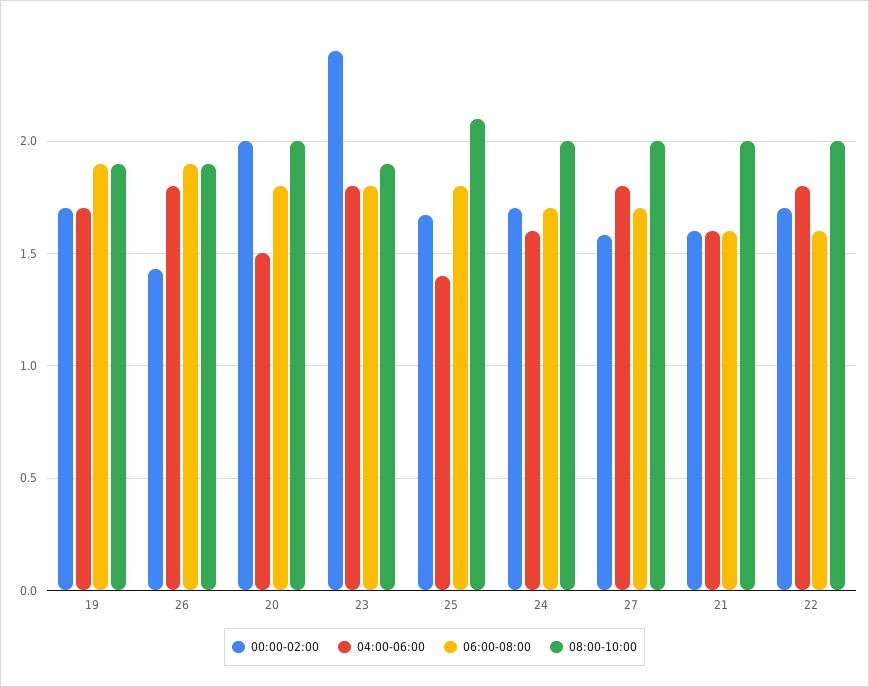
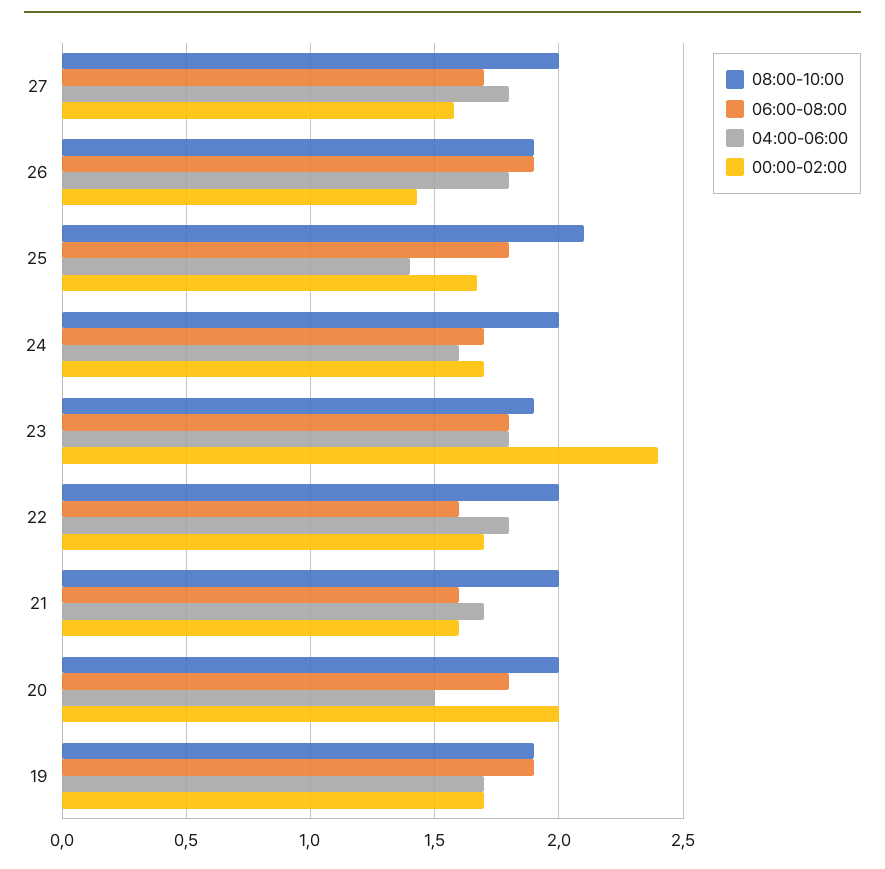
  {
    "00:00-02:00": {
      "19": 1.7,
      "26": 1.45,
      "20": 2,
      "23": 2.4,
      "25": 1.65,
      "24": 1.7,
      "27": 1.6,
      "21": 1.6,
      "22": 1.7
    },
    "04:00-06:00": {
      "19": 1.7,
      "26": 1.8,
      "20": 1.5,
      "23": 1.8,
      "25": 1.4,
      "24": 1.6,
      "27": 1.8,
-     "21": 1.6,
+     "21": 1.7,
      "22": 1.8
    },
    "06:00-08:00": {
      "19": 1.9,
      "26": 1.9,
      "20": 1.8,
      "23": 1.8,
      "25": 1.8,
      "24": 1.7,
      "27": 1.7,
      "21": 1.6,
      "22": 1.6
    },
    "08:00-10:00": {
      "19": 1.9,
      "26": 1.9,
      "20": 2,
      "23": 1.9,
      "25": 2.1,
      "24": 2,
      "27": 2,
      "21": 2,
      "22": 2
    }
  }

